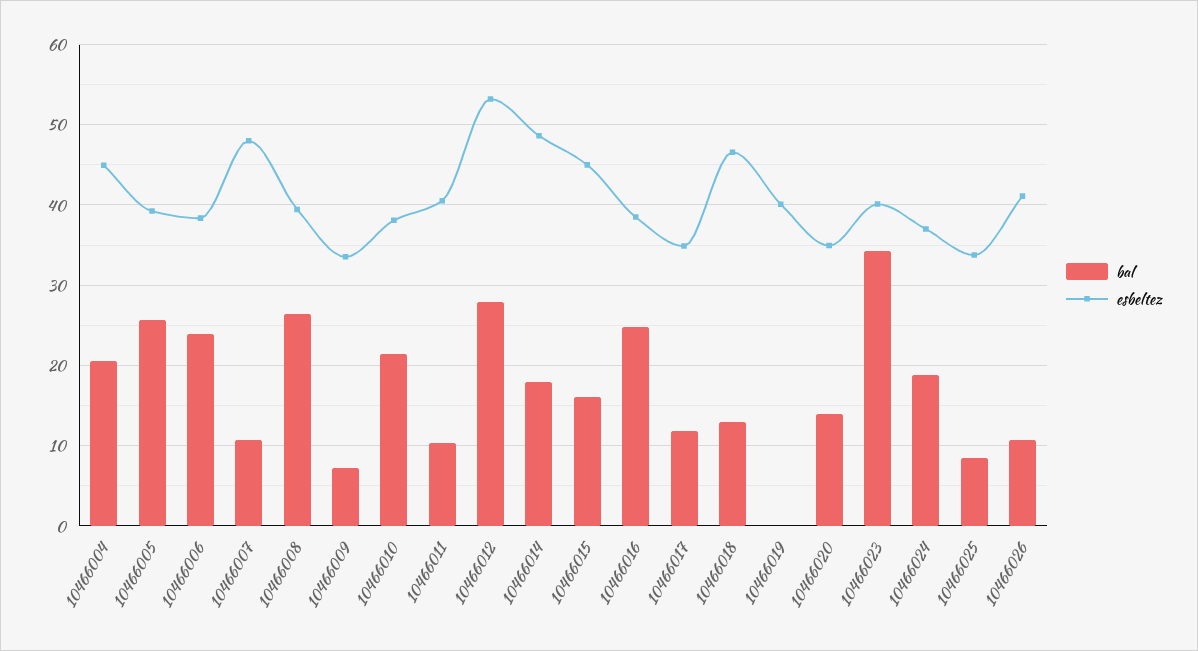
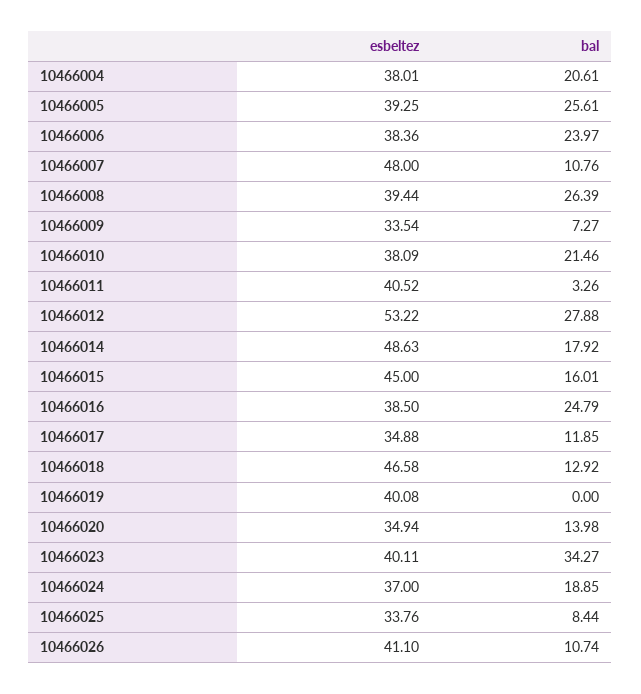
  {
    "bal": {
      "10466004": 20.61,
      "10466005": 25.61,
      "10466006": 23.97,
      "10466007": 10.76,
      "10466008": 26.39,
      "10466009": 7.27,
      "10466010": 21.46,
-     "10466011": 10,
+     "10466011": 3.26,
      "10466012": 27.88,
      "10466014": 17.92,
      "10466015": 16.01,
      "10466016": 24.79,
      "10466017": 11.85,
      "10466018": 12.92,
      "10466019": 0,
      "10466020": 13.98,
      "10466023": 34.27,
      "10466024": 18.85,
      "10466025": 8.44,
      "10466026": 10.74
    },
    "esbeltez": {
-     "10466004": 45,
+     "10466004": 38.01,
      "10466005": 39.25,
      "10466006": 38.36,
      "10466007": 48,
      "10466008": 39.44,
      "10466009": 33.54,
      "10466010": 38.09,
      "10466011": 40.52,
      "10466012": 53.22,
      "10466014": 48.63,
      "10466015": 45,
      "10466016": 38.5,
      "10466017": 34.88,
      "10466018": 46.58,
      "10466019": 40.08,
      "10466020": 34.94,
      "10466023": 40.11,
      "10466024": 37,
      "10466025": 33.76,
      "10466026": 41.1
    }
  }

